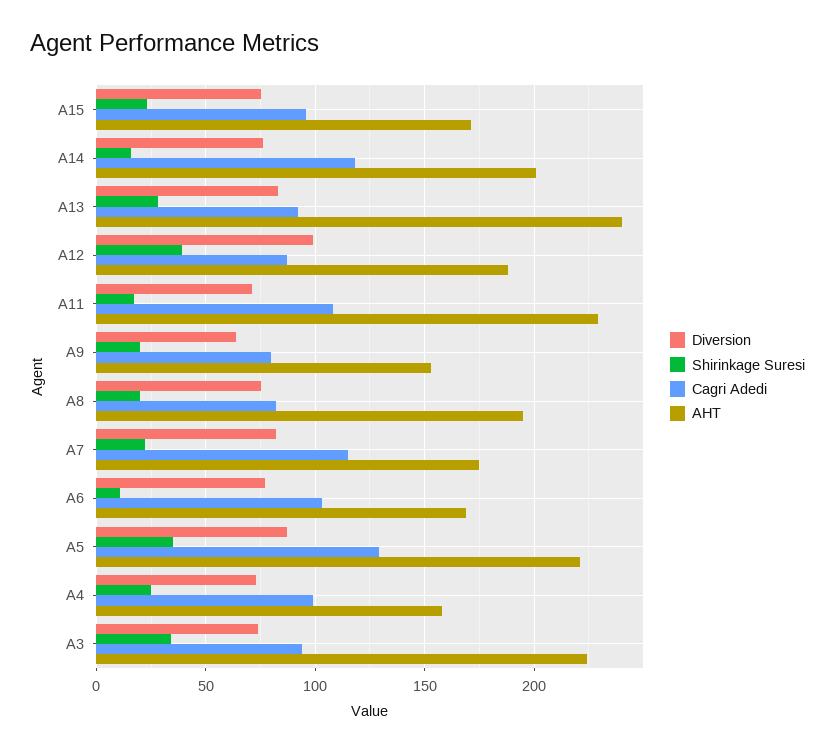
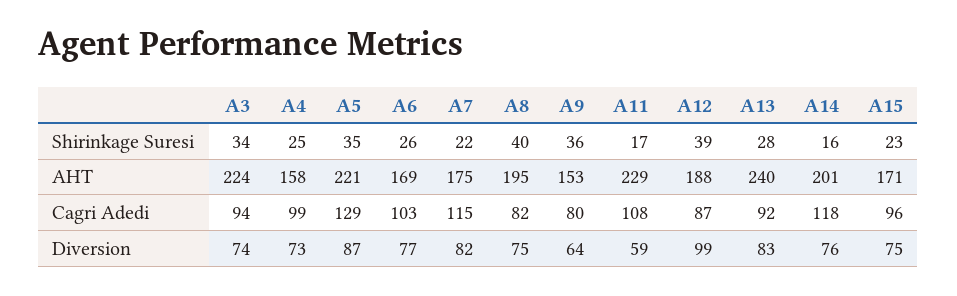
  {
    "Diversion": {
      "A15": 75,
      "A14": 76,
      "A13": 83,
      "A12": 99,
-     "A11": 70,
+     "A11": 59,
      "A9": 64,
      "A8": 75,
      "A7": 82,
      "A6": 77,
      "A5": 87,
      "A4": 73,
      "A3": 74
    },
    "Shirinkage Suresi": {
      "A15": 23,
      "A14": 16,
      "A13": 28,
      "A12": 39,
      "A11": 17,
-     "A9": 20,
+     "A9": 36,
-     "A8": 20,
+     "A8": 40,
      "A7": 22,
-     "A6": 10,
+     "A6": 26,
      "A5": 35,
      "A4": 25,
      "A3": 34
    },
    "Cagri Adedi": {
      "A15": 96,
      "A14": 118,
      "A13": 92,
      "A12": 87,
      "A11": 108,
      "A9": 80,
      "A8": 82,
      "A7": 115,
      "A6": 103,
      "A5": 129,
      "A4": 99,
      "A3": 94
    },
    "AHT": {
      "A15": 171,
      "A14": 201,
      "A13": 240,
      "A12": 188,
      "A11": 229,
      "A9": 153,
      "A8": 195,
      "A7": 175,
      "A6": 169,
      "A5": 221,
      "A4": 158,
      "A3": 224
    }
  }

